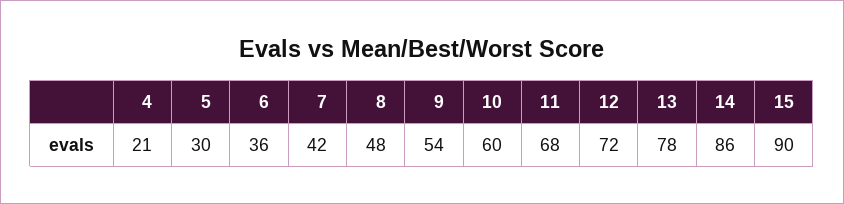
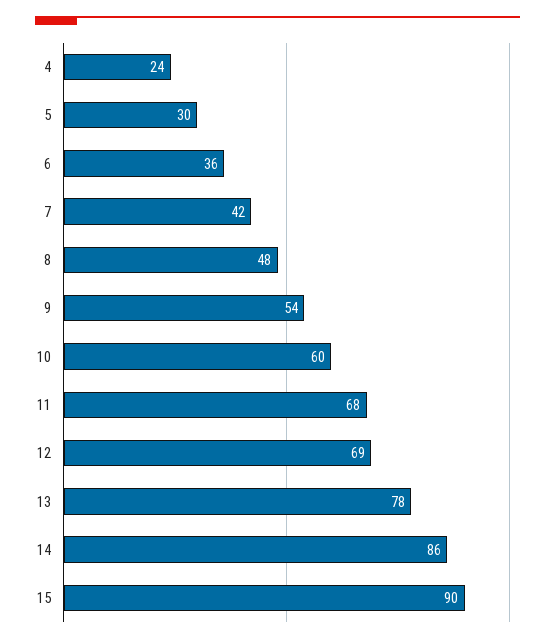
  {
-   "4": 21,
+   "4": 24,
    "5": 30,
    "6": 36,
    "7": 42,
    "8": 48,
    "9": 54,
    "10": 60,
    "11": 68,
-   "12": 72,
+   "12": 69,
    "13": 78,
    "14": 86,
    "15": 90
  }

